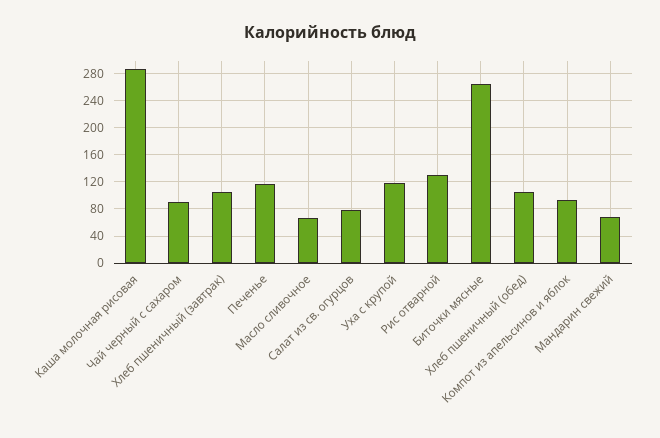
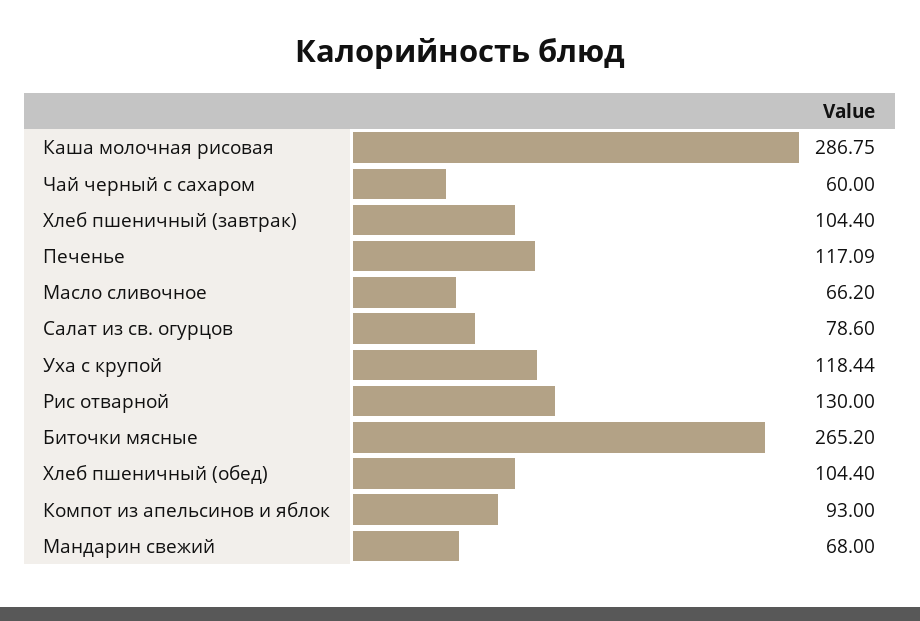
  {
    "Каша молочная рисовая": 286.75,
-   "Чай черный с сахаром": 90,
+   "Чай черный с сахаром": 60,
    "Хлеб пшеничный (завтрак)": 104.4,
    "Печенье": 117.09,
    "Масло сливочное": 66.2,
    "Салат из св. огурцов": 78.6,
    "Уха с крупой": 118.44,
    "Рис отварной": 130,
    "Биточки мясные": 265.2,
    "Хлеб пшеничный (обед)": 104.4,
    "Компот из апельсинов и яблок": 93,
    "Мандарин свежий": 68
  }

